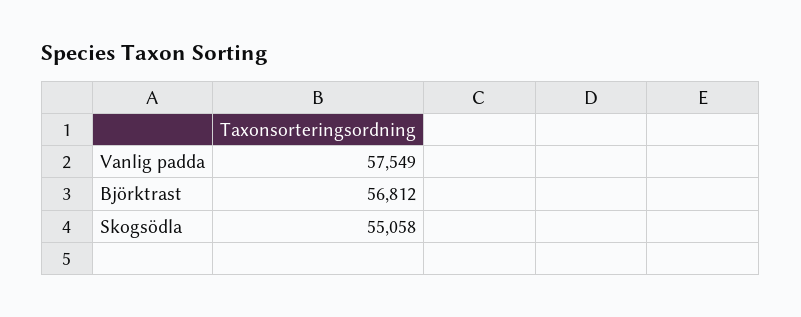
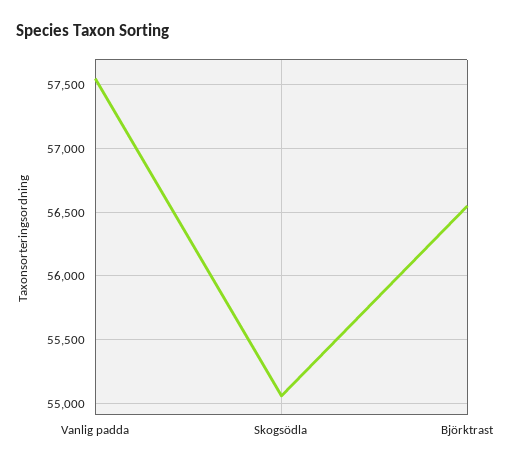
  {
    "Vanlig padda": 57549,
-   "Björktrast": 56812,
+   "Björktrast": 56550,
    "Skogsödla": 55058
  }

